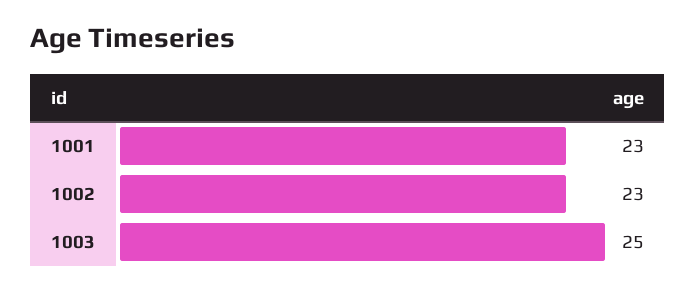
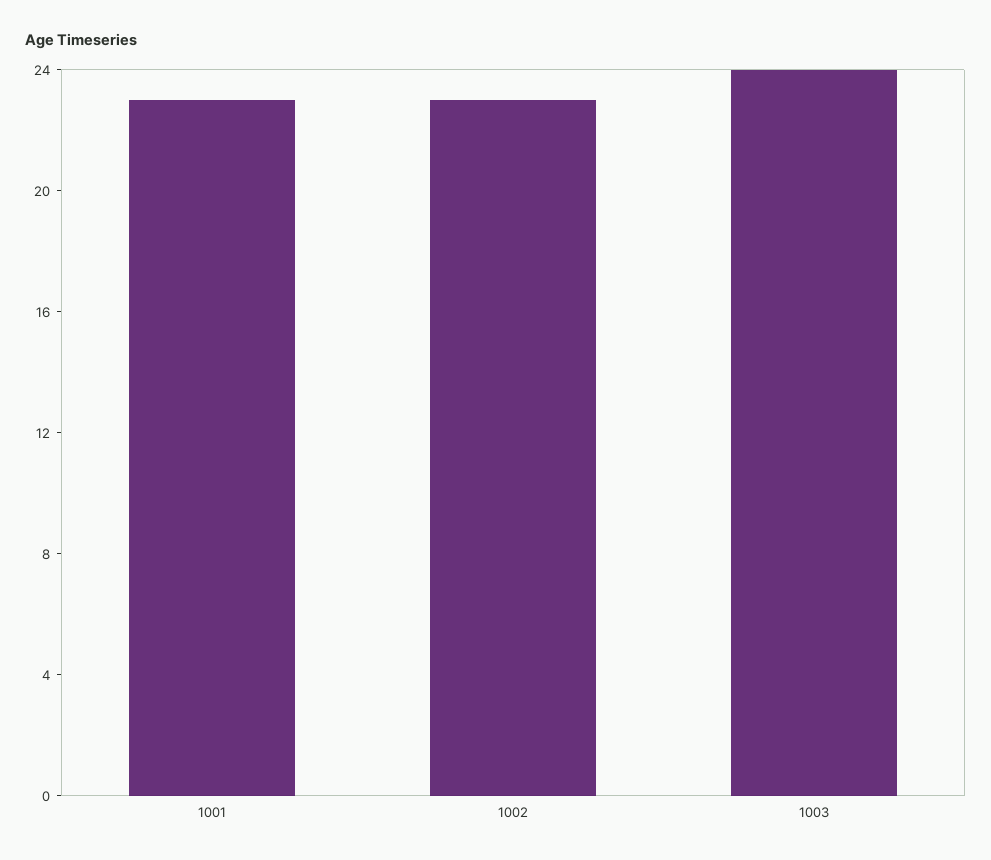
  {
    "1001": 23,
    "1002": 23,
-   "1003": 25
+   "1003": 24
  }

